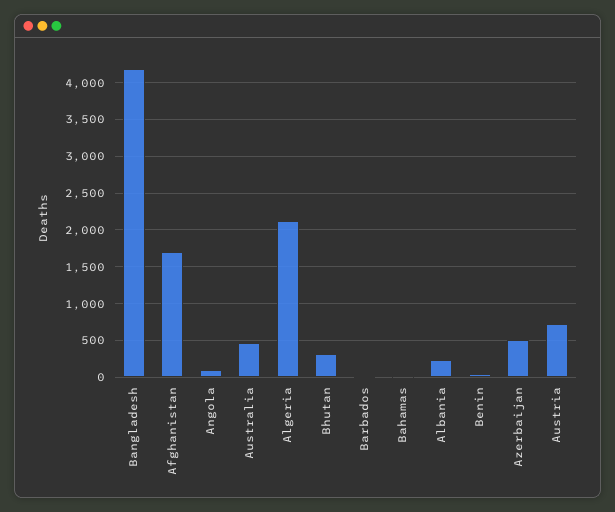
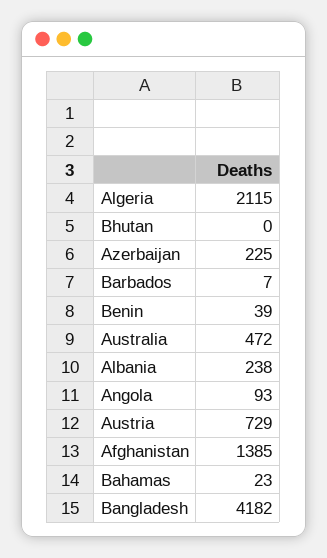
  {
    "Bangladesh": 4182,
-   "Afghanistan": 1700,
+   "Afghanistan": 1385,
    "Angola": 93,
    "Australia": 472,
    "Algeria": 2115,
-   "Bhutan": 300,
+   "Bhutan": 0,
    "Barbados": 7,
    "Bahamas": 23,
    "Albania": 238,
    "Benin": 39,
-   "Azerbaijan": 500,
+   "Azerbaijan": 225,
    "Austria": 729
  }

